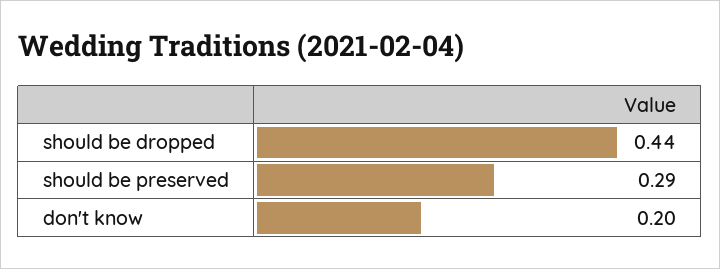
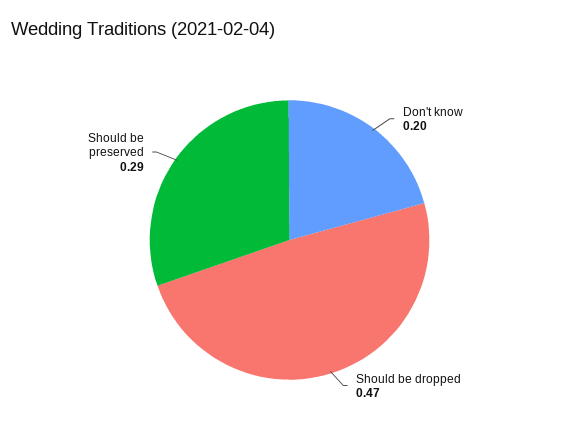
  {
-   "should be dropped": 0.44,
+   "should be dropped": 0.47,
    "should be preserved": 0.29,
    "don't know": 0.2
  }

